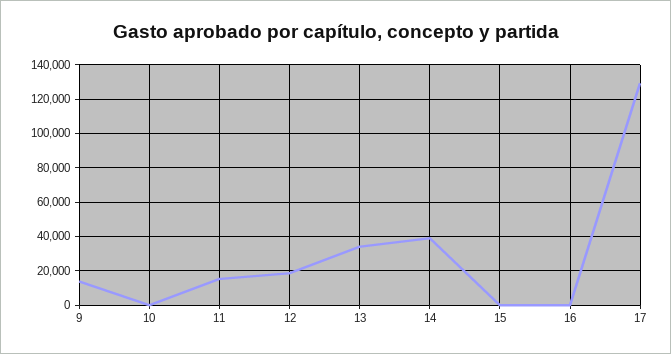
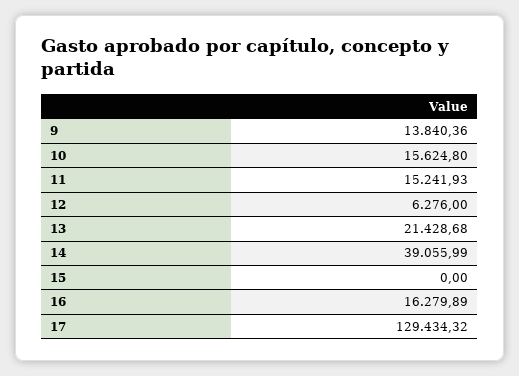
  {
    "9": 13840.36,
-   "10": 0,
+   "10": 15624.8,
    "11": 15241.93,
-   "12": 20000,
+   "12": 6276,
-   "13": 35000,
+   "13": 21428.68,
    "14": 39055.99,
    "15": 0,
-   "16": 0,
+   "16": 16279.89,
    "17": 129434.32
  }

